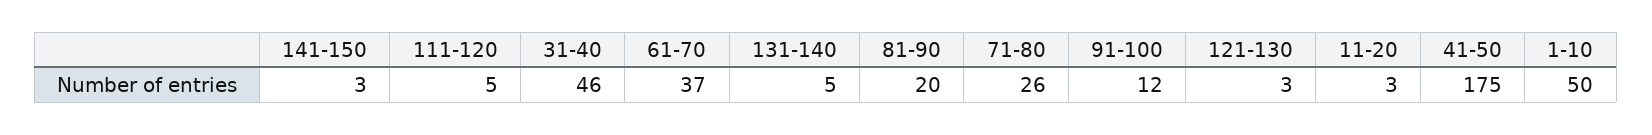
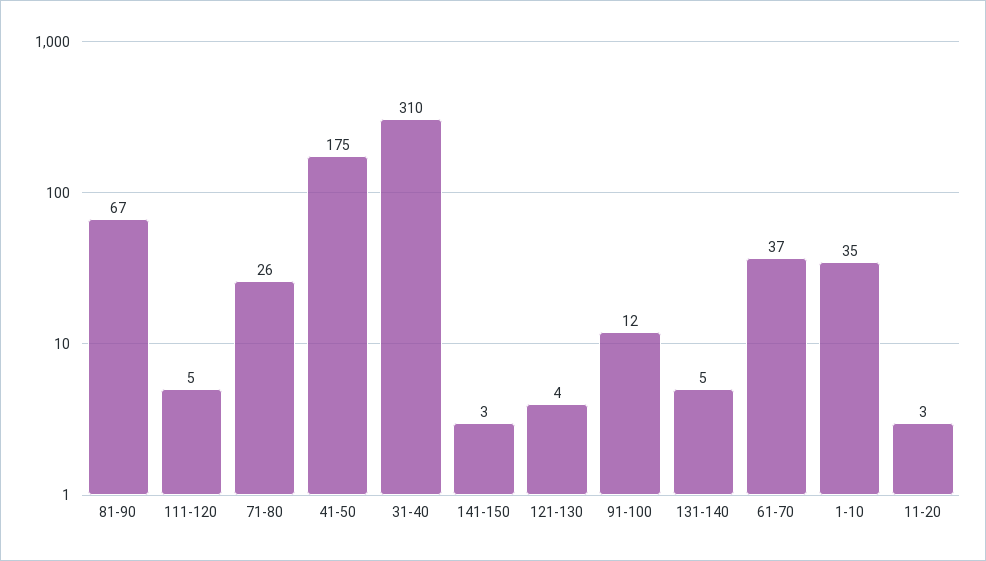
  {
    "141-150": 3,
    "111-120": 5,
-   "31-40": 46,
+   "31-40": 310,
    "61-70": 37,
    "131-140": 5,
-   "81-90": 20,
+   "81-90": 67,
    "71-80": 26,
    "91-100": 12,
-   "121-130": 3,
+   "121-130": 4,
    "11-20": 3,
    "41-50": 175,
-   "1-10": 50
+   "1-10": 35
  }

